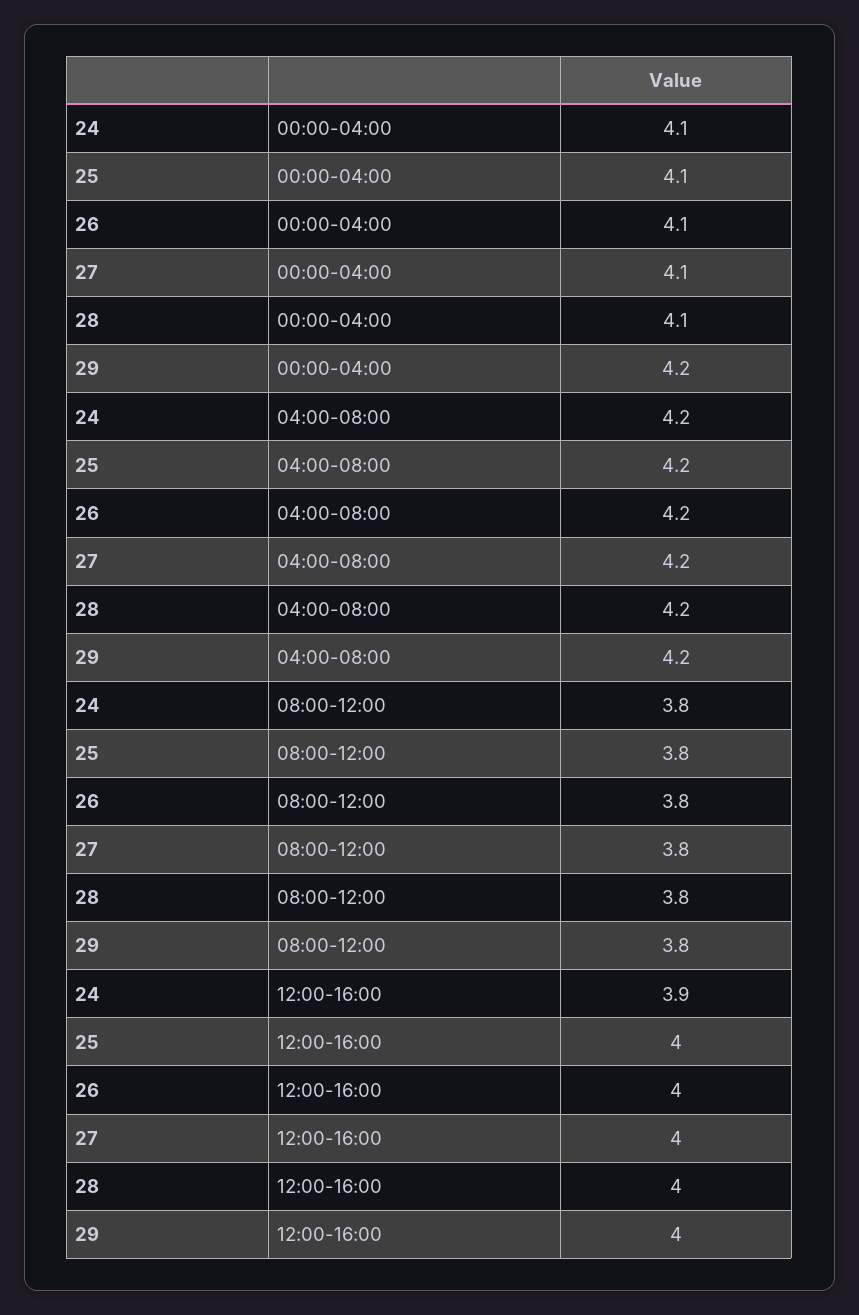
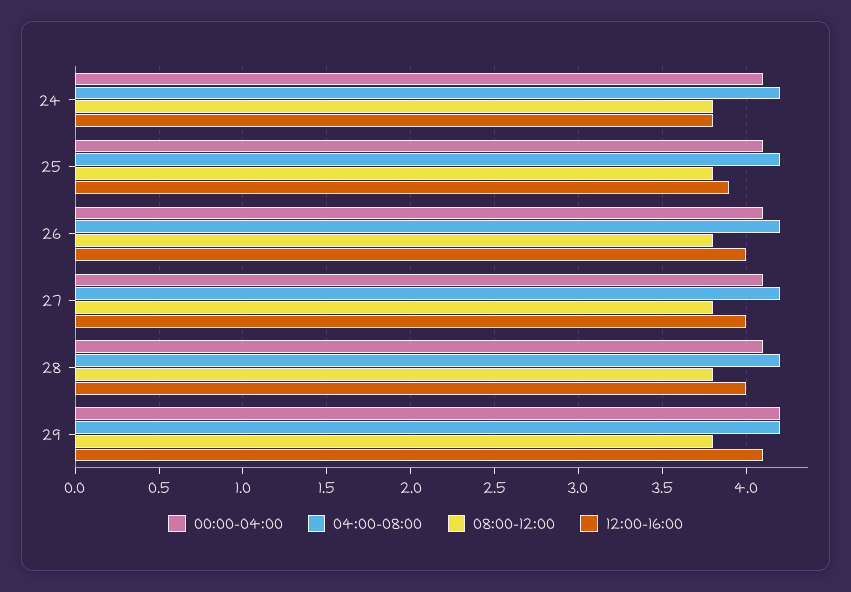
  {
    "00:00-04:00": {
      "24": 4.1,
      "25": 4.1,
      "26": 4.1,
      "27": 4.1,
      "28": 4.1,
      "29": 4.2
    },
    "04:00-08:00": {
      "24": 4.2,
      "25": 4.2,
      "26": 4.2,
      "27": 4.2,
      "28": 4.2,
      "29": 4.2
    },
    "08:00-12:00": {
      "24": 3.8,
      "25": 3.8,
      "26": 3.8,
      "27": 3.8,
      "28": 3.8,
      "29": 3.8
    },
    "12:00-16:00": {
-     "24": 3.9,
+     "24": 3.8,
-     "25": 4,
+     "25": 3.9,
      "26": 4,
      "27": 4,
      "28": 4,
-     "29": 4
+     "29": 4.1
    }
  }

